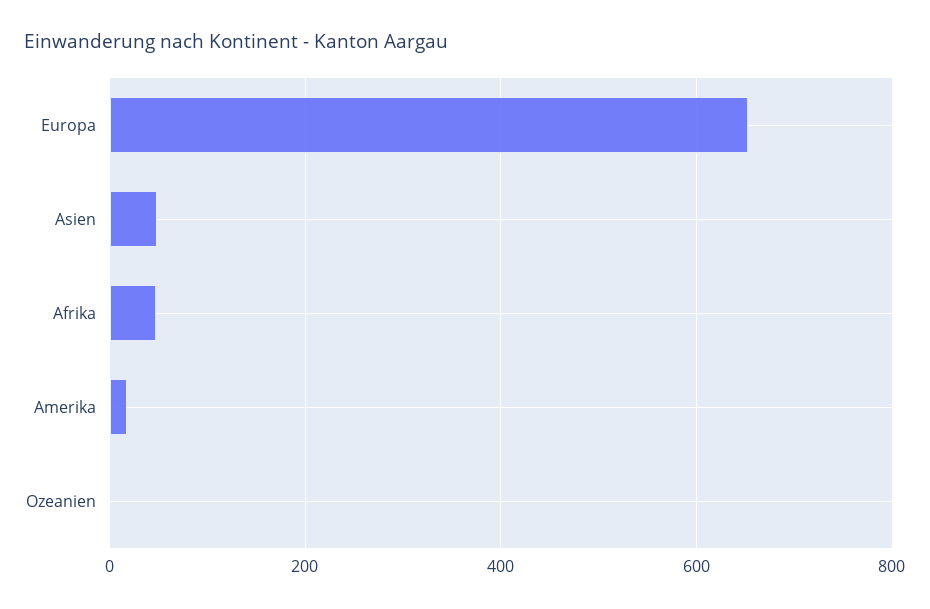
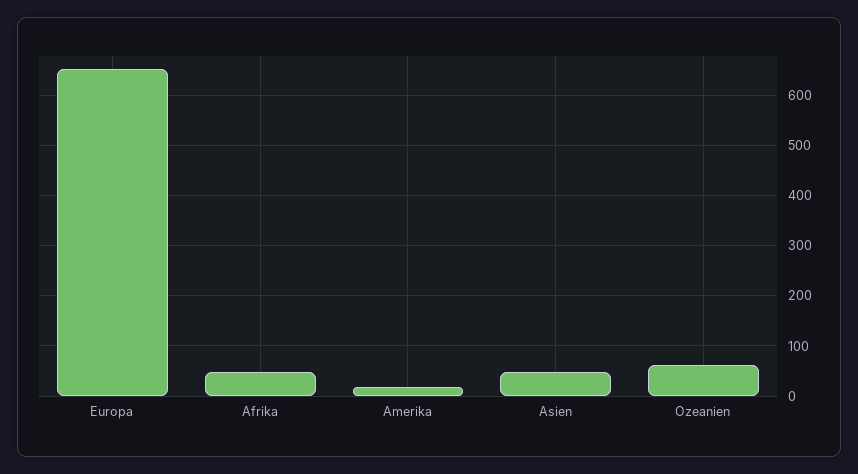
  {
    "Europa": 660,
    "Asien": 40,
    "Afrika": 40,
    "Amerika": 20,
-   "Ozeanien": 0
+   "Ozeanien": 60
  }

